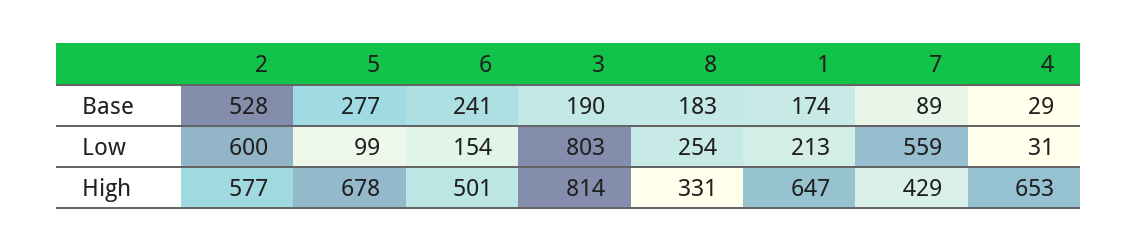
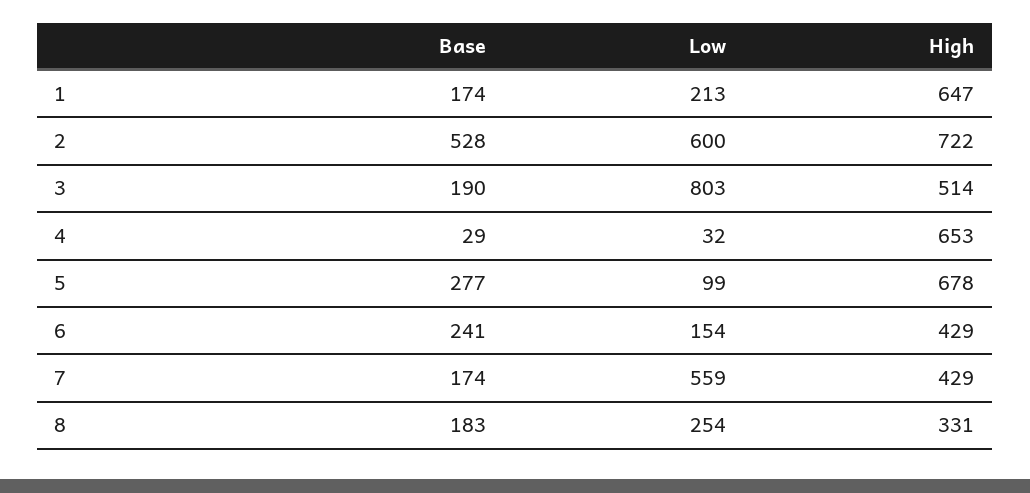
  {
    "2": {
      "Base": 528,
      "Low": 600,
-     "High": 577
+     "High": 722
    },
    "5": {
      "Base": 277,
      "Low": 99,
      "High": 678
    },
    "6": {
      "Base": 241,
      "Low": 154,
-     "High": 501
+     "High": 429
    },
    "3": {
      "Base": 190,
      "Low": 803,
-     "High": 814
+     "High": 514
    },
    "8": {
      "Base": 183,
      "Low": 254,
      "High": 331
    },
    "1": {
      "Base": 174,
      "Low": 213,
      "High": 647
    },
    "7": {
-     "Base": 89,
+     "Base": 174,
      "Low": 559,
      "High": 429
    },
    "4": {
      "Base": 29,
-     "Low": 31,
+     "Low": 32,
      "High": 653
    }
  }

